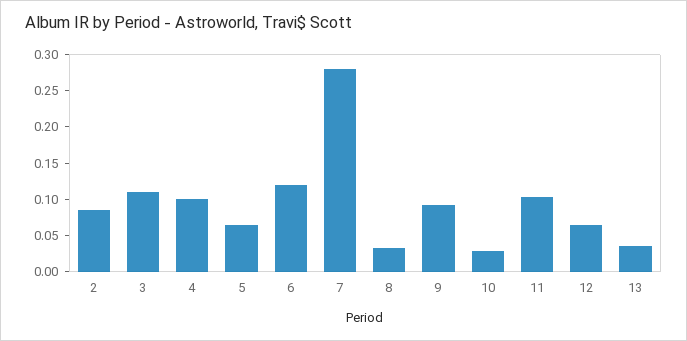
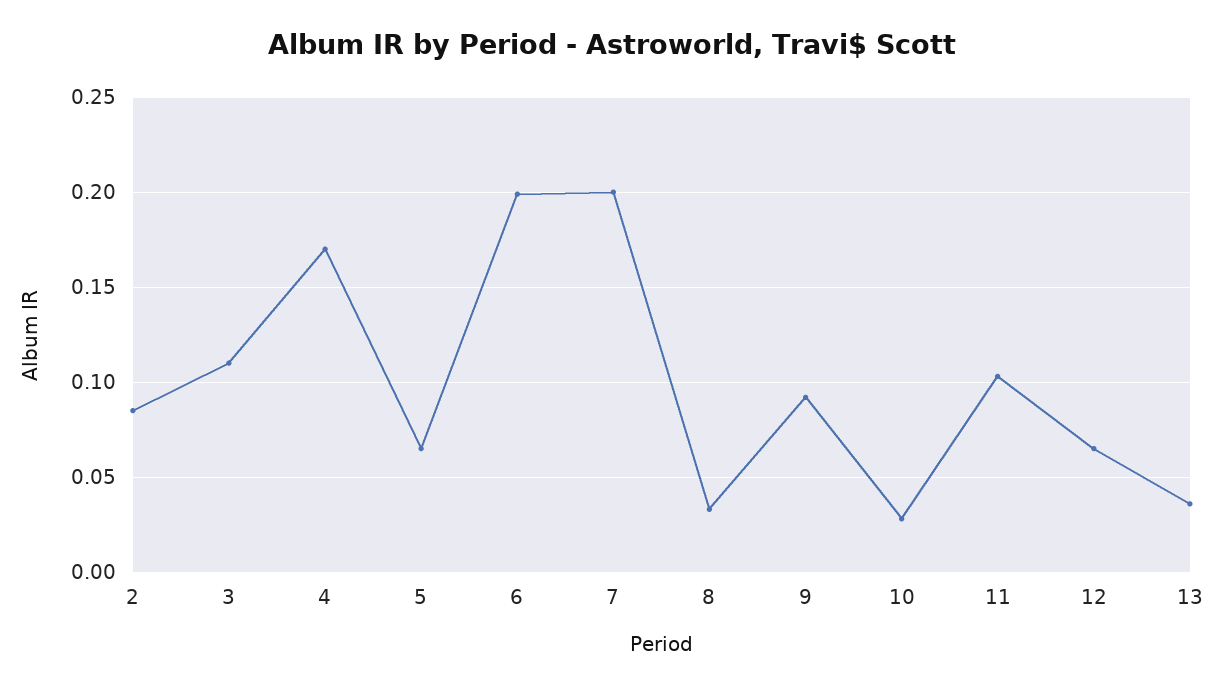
  {
    "2": 0.085,
    "3": 0.11,
-   "4": 0.1,
+   "4": 0.17,
    "5": 0.065,
-   "6": 0.125,
+   "6": 0.2,
-   "7": 0.275,
+   "7": 0.2,
    "8": 0.035,
    "9": 0.09,
    "10": 0.03,
    "11": 0.105,
    "12": 0.065,
    "13": 0.035
  }

